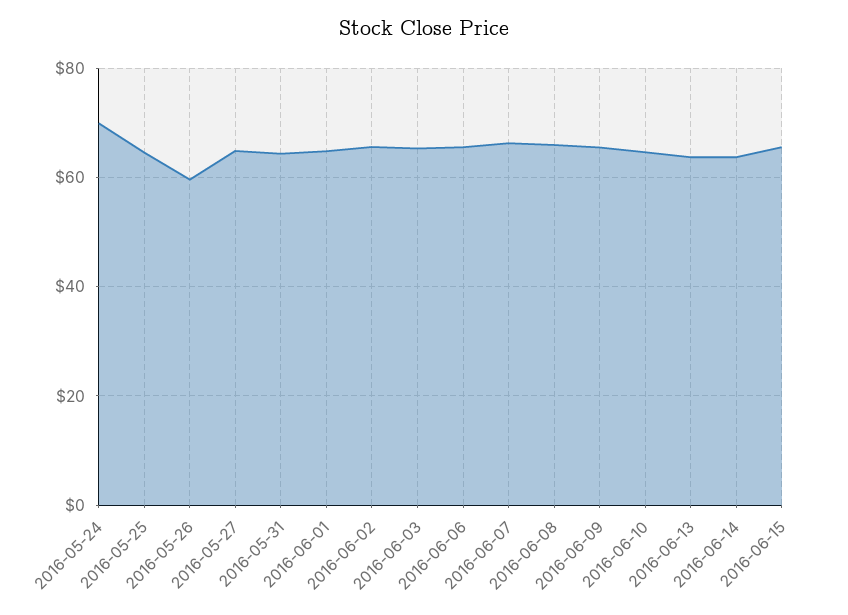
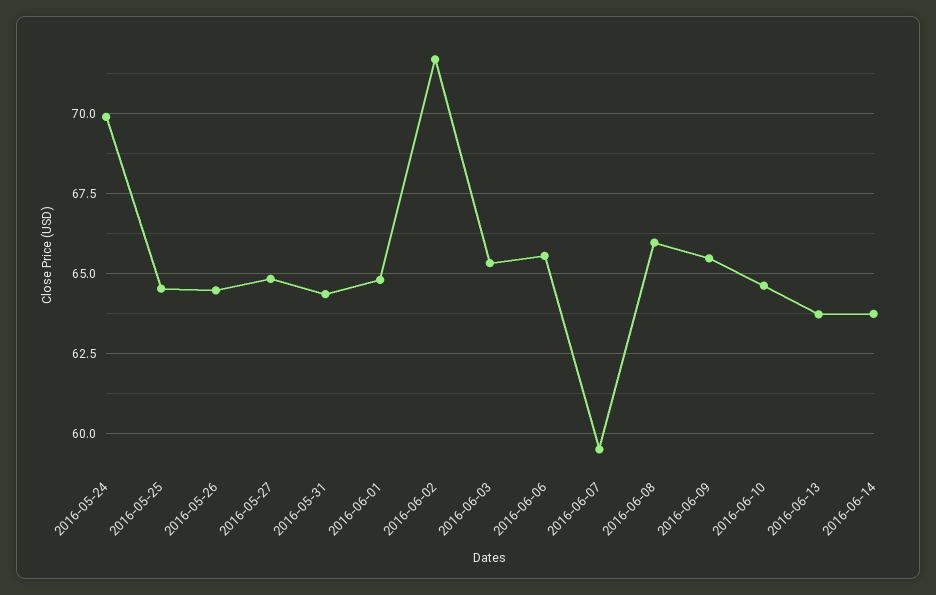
  {
    "2016-05-24": 70,
    "2016-05-25": 64.5,
-   "2016-05-26": 60,
+   "2016-05-26": 64.5,
    "2016-05-27": 64.75,
    "2016-05-31": 64.25,
    "2016-06-01": 64.75,
-   "2016-06-02": 66,
+   "2016-06-02": 71.75,
    "2016-06-03": 65.25,
    "2016-06-06": 65.5,
-   "2016-06-07": 66,
+   "2016-06-07": 59.5,
    "2016-06-08": 66,
    "2016-06-09": 65.5,
    "2016-06-10": 64.75,
    "2016-06-13": 63.75,
-   "2016-06-14": 63.75,
+   "2016-06-14": 63.75
-   "2016-06-15": 66
  }

